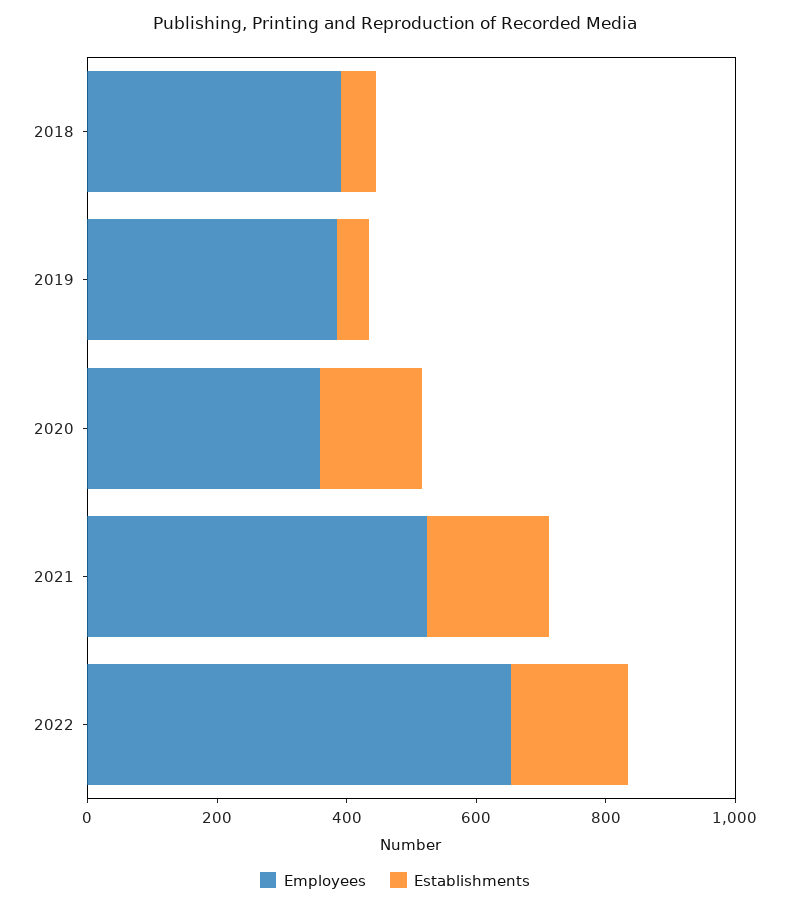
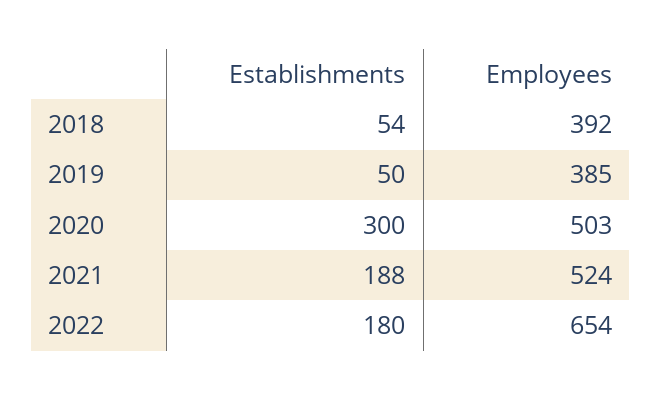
  {
    "Employees": {
      "2018": 392,
      "2019": 385,
-     "2020": 350,
+     "2020": 503,
      "2021": 524,
      "2022": 654
    },
    "Establishments": {
      "2018": 54,
      "2019": 50,
-     "2020": 150,
+     "2020": 300,
      "2021": 188,
      "2022": 180
    }
  }

